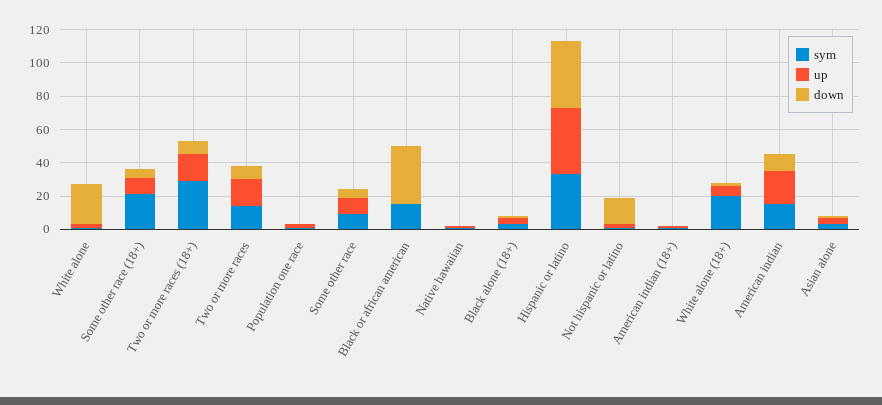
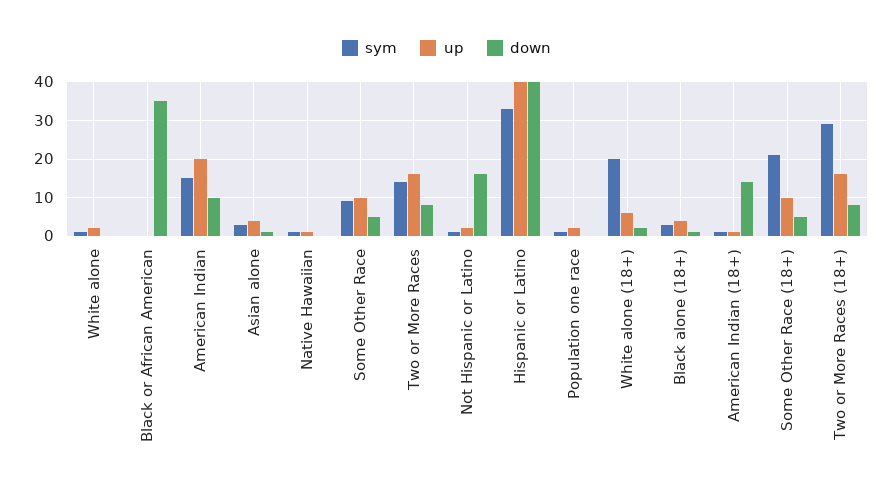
  {
    "sym": {
      "White alone": 0,
      "Some other race (18+)": 20,
      "Two or more races (18+)": 30,
      "Two or more races": 15,
      "Population one race": 0,
      "Some other race": 10,
-     "Black or african american": 15,
+     "Black or african american": 0,
      "Native hawaiian": 0,
      "Black alone (18+)": 5,
      "Hispanic or latino": 35,
      "Not hispanic or latino": 0,
      "American indian (18+)": 0,
      "White alone (18+)": 20,
      "American indian": 15,
      "Asian alone": 5
    },
    "up": {
      "White alone": 0,
      "Some other race (18+)": 10,
      "Two or more races (18+)": 15,
      "Two or more races": 15,
      "Population one race": 0,
      "Some other race": 10,
      "Black or african american": 0,
      "Native hawaiian": 0,
      "Black alone (18+)": 5,
      "Hispanic or latino": 40,
      "Not hispanic or latino": 0,
      "American indian (18+)": 0,
      "White alone (18+)": 5,
      "American indian": 20,
      "Asian alone": 5
    },
    "down": {
-     "White alone": 25,
+     "White alone": 0,
      "Some other race (18+)": 5,
      "Two or more races (18+)": 10,
      "Two or more races": 10,
      "Population one race": 0,
      "Some other race": 5,
      "Black or african american": 35,
      "Native hawaiian": 0,
      "Black alone (18+)": 0,
      "Hispanic or latino": 40,
      "Not hispanic or latino": 15,
-     "American indian (18+)": 0,
+     "American indian (18+)": 15,
      "White alone (18+)": 0,
      "American indian": 10,
      "Asian alone": 0
    }
  }

